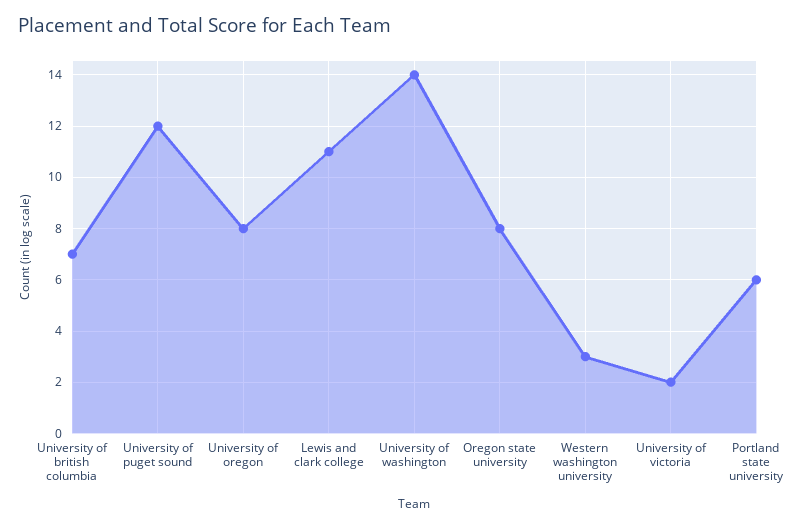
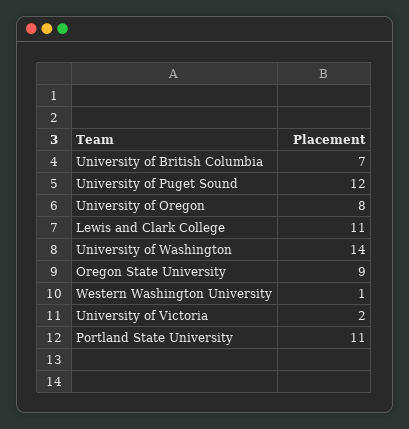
  {
    "University of british columbia": 7,
    "University of puget sound": 12,
    "University of oregon": 8,
    "Lewis and clark college": 11,
    "University of washington": 14,
-   "Oregon state university": 8,
+   "Oregon state university": 9,
-   "Western washington university": 3,
+   "Western washington university": 1,
    "University of victoria": 2,
-   "Portland state university": 6
+   "Portland state university": 11
  }

